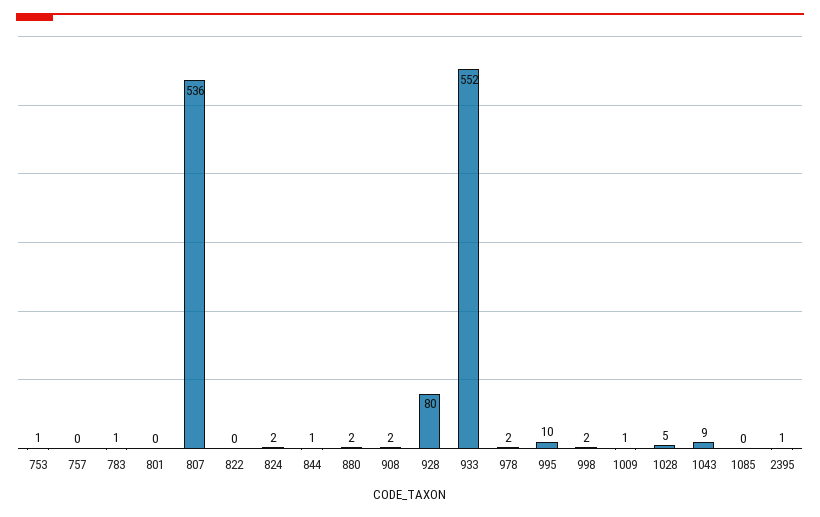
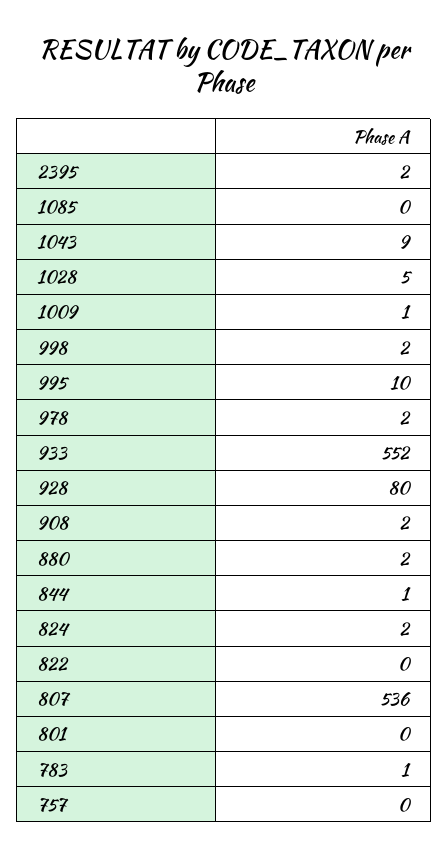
  {
-   "753": 1,
    "757": 0,
    "783": 1,
    "801": 0,
    "807": 536,
    "822": 0,
    "824": 2,
    "844": 1,
    "880": 2,
    "908": 2,
    "928": 80,
    "933": 552,
    "978": 2,
    "995": 10,
    "998": 2,
    "1009": 1,
    "1028": 5,
    "1043": 9,
    "1085": 0,
-   "2395": 1
+   "2395": 2
  }

